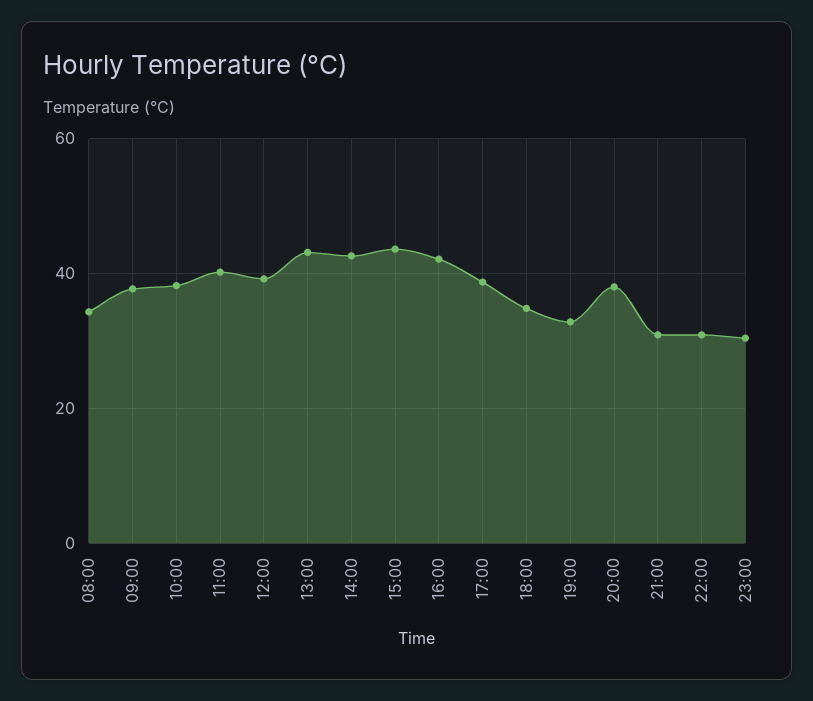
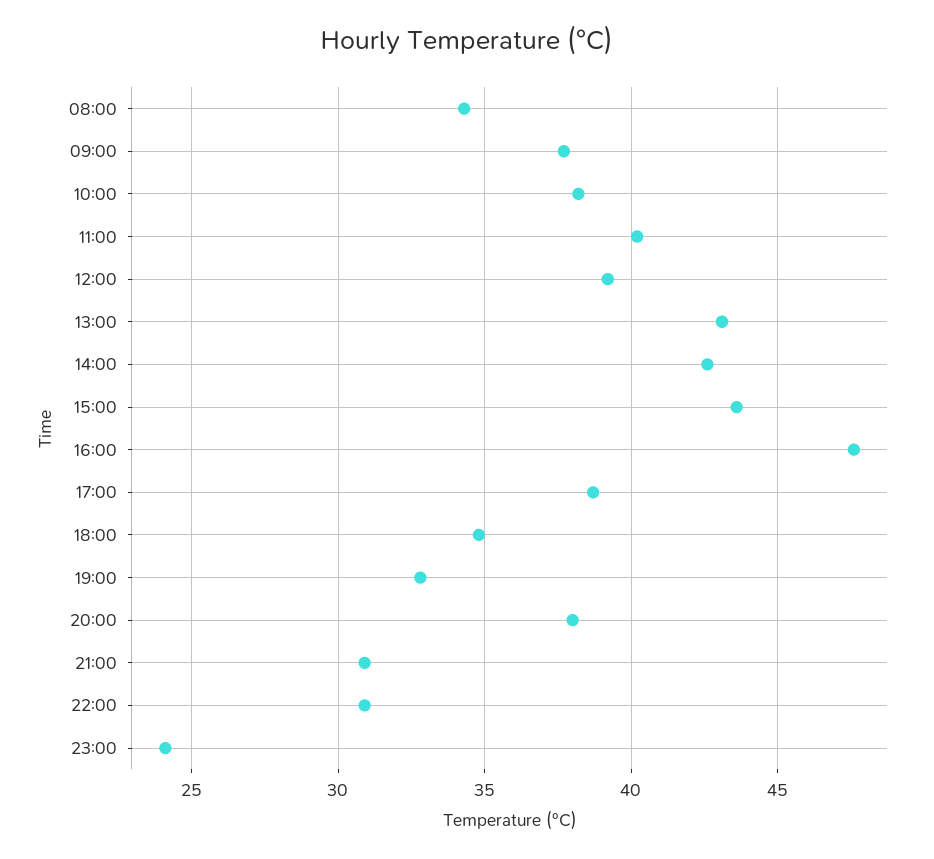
  {
    "08:00": 34.5,
    "09:00": 37.5,
    "10:00": 38,
    "11:00": 40,
    "12:00": 39,
    "13:00": 43,
    "14:00": 42.5,
    "15:00": 43.5,
-   "16:00": 42,
+   "16:00": 47.5,
    "17:00": 38.5,
    "18:00": 35,
    "19:00": 33,
    "20:00": 38,
    "21:00": 31,
    "22:00": 31,
-   "23:00": 30
+   "23:00": 24
  }

